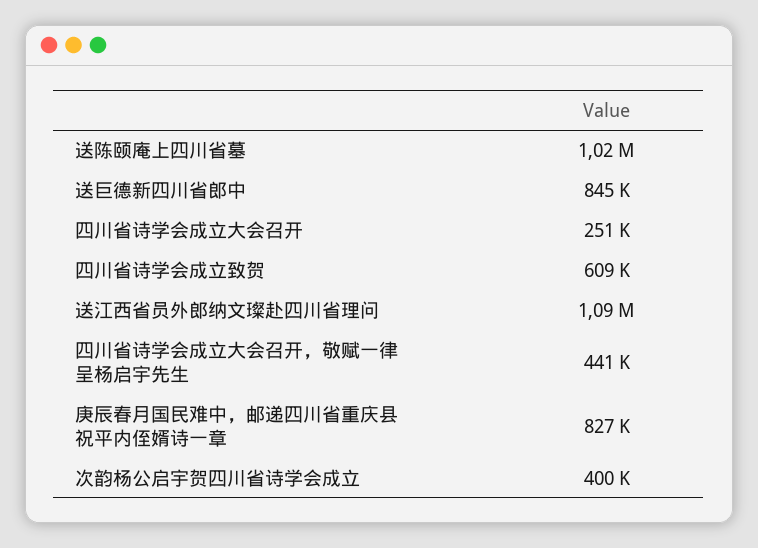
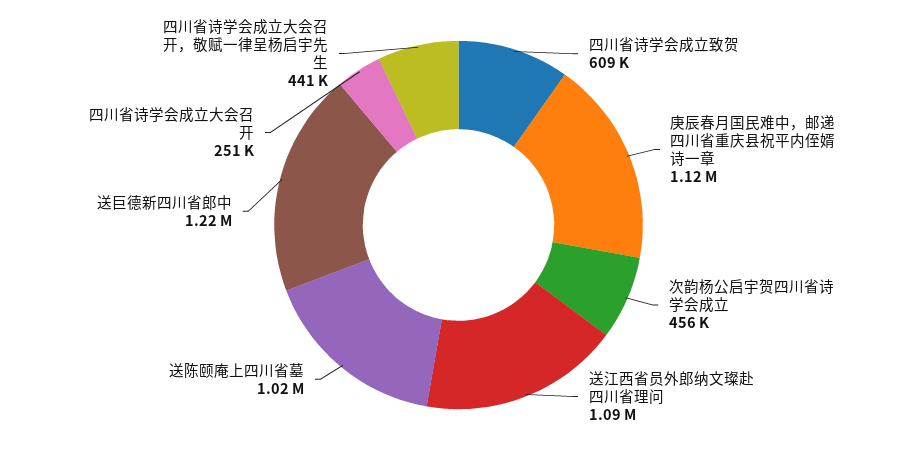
  {
    "送陈颐庵上四川省墓": 1020000,
-   "送巨德新四川省郎中": 845000,
+   "送巨德新四川省郎中": 1220000,
    "四川省诗学会成立大会召开": 251000,
    "四川省诗学会成立致贺": 609000,
    "送江西省员外郎纳文璨赴四川省理问": 1090000,
    "四川省诗学会成立大会召开，敬赋一律呈杨启宇先生": 441000,
-   "庚辰春月国民难中，邮递四川省重庆县祝平内侄婿诗一章": 827000,
+   "庚辰春月国民难中，邮递四川省重庆县祝平内侄婿诗一章": 1120000,
-   "次韵杨公启宇贺四川省诗学会成立": 400000
+   "次韵杨公启宇贺四川省诗学会成立": 456000
  }

